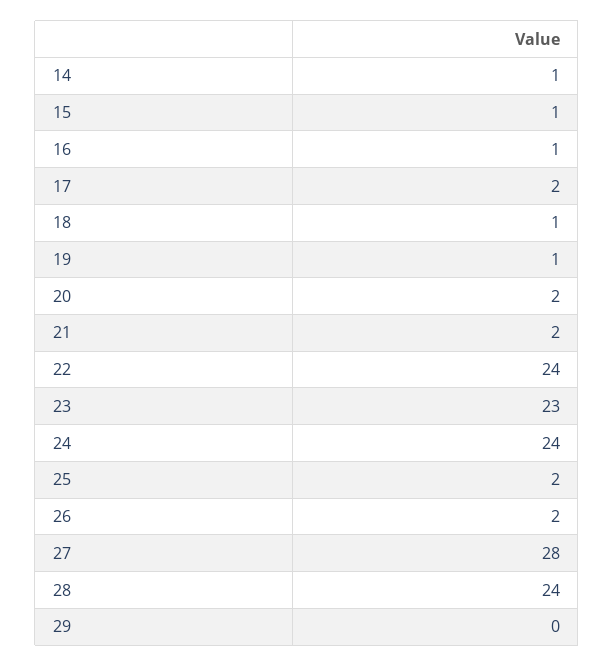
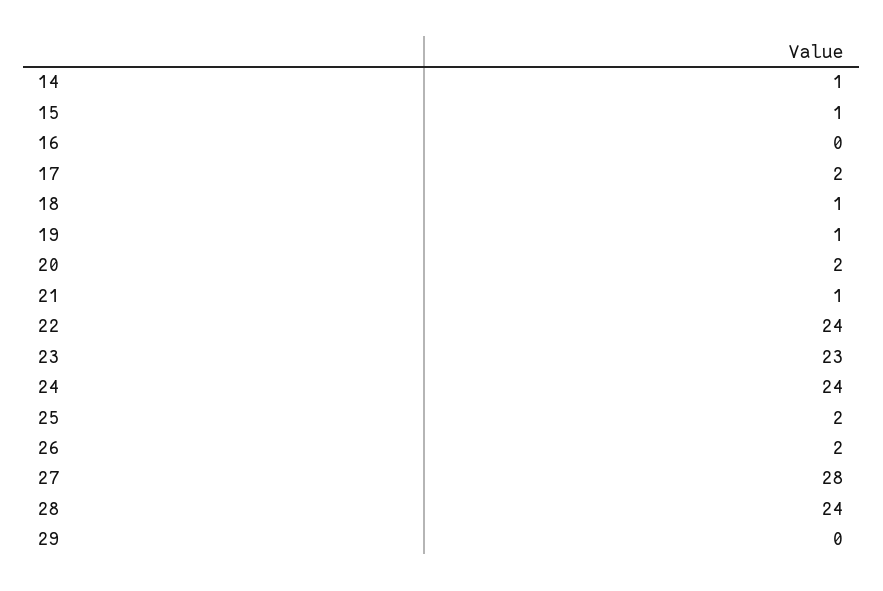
  {
    "14": 1,
    "15": 1,
-   "16": 1,
+   "16": 0,
    "17": 2,
    "18": 1,
    "19": 1,
    "20": 2,
-   "21": 2,
+   "21": 1,
    "22": 24,
    "23": 23,
    "24": 24,
    "25": 2,
    "26": 2,
    "27": 28,
    "28": 24,
    "29": 0
  }

